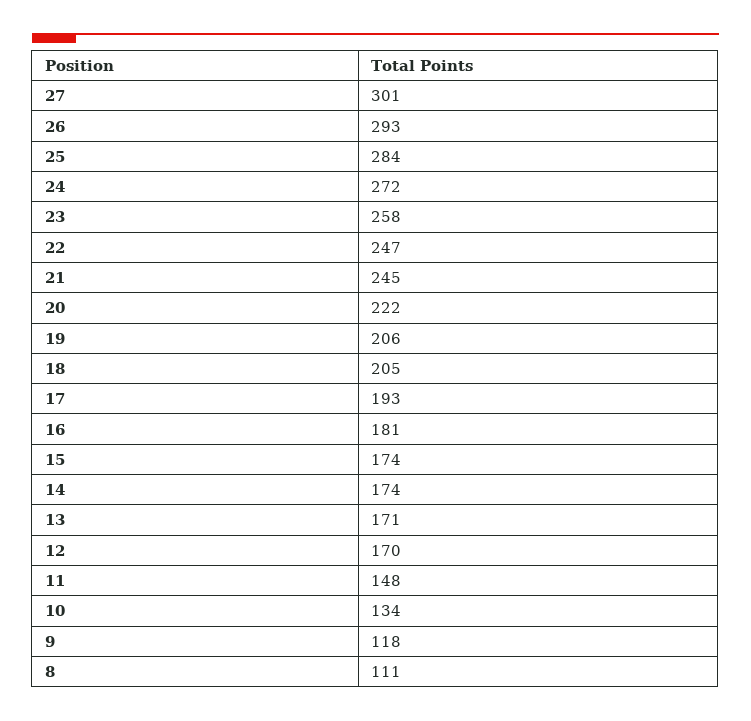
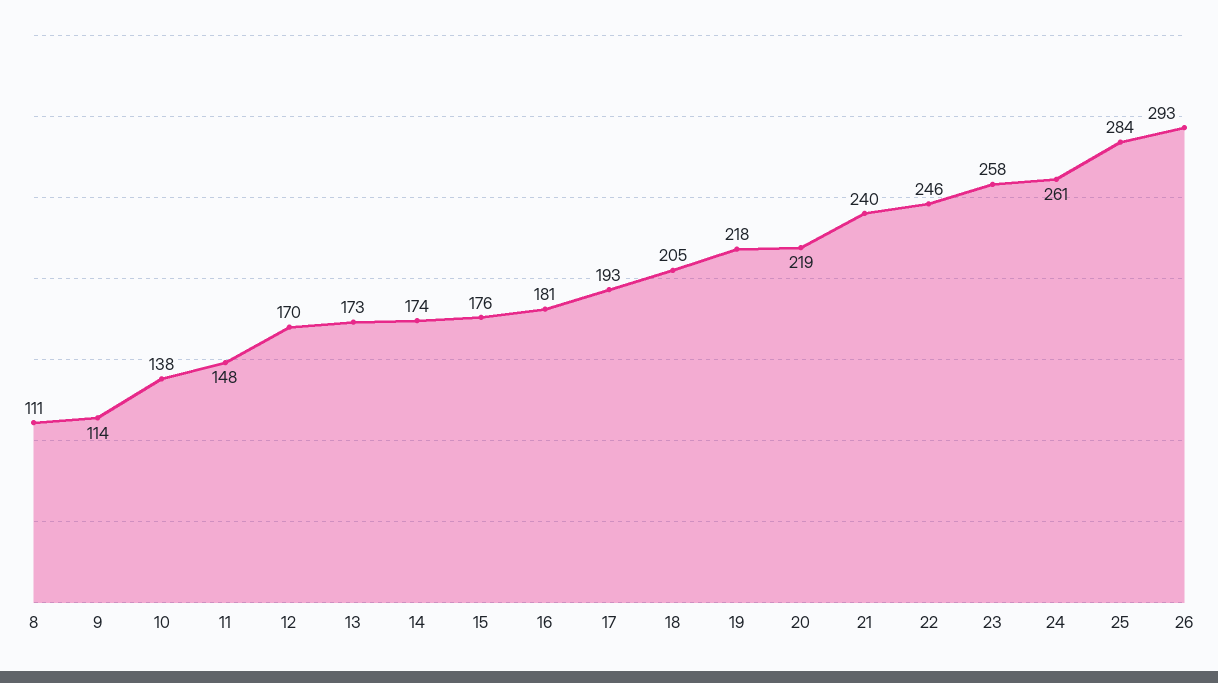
  {
-   "27": 301,
    "26": 293,
    "25": 284,
-   "24": 272,
+   "24": 261,
    "23": 258,
-   "22": 247,
+   "22": 246,
-   "21": 245,
+   "21": 240,
-   "20": 222,
+   "20": 219,
-   "19": 206,
+   "19": 218,
    "18": 205,
    "17": 193,
    "16": 181,
-   "15": 174,
+   "15": 176,
    "14": 174,
-   "13": 171,
+   "13": 173,
    "12": 170,
    "11": 148,
-   "10": 134,
+   "10": 138,
-   "9": 118,
+   "9": 114,
    "8": 111
  }

